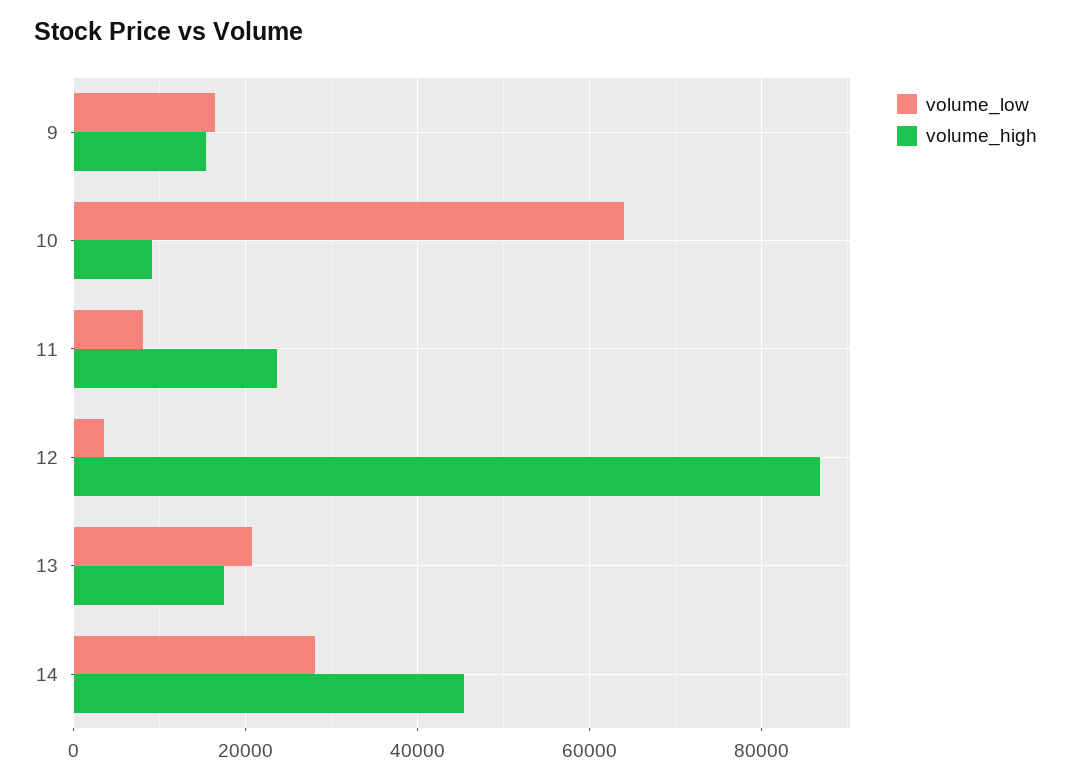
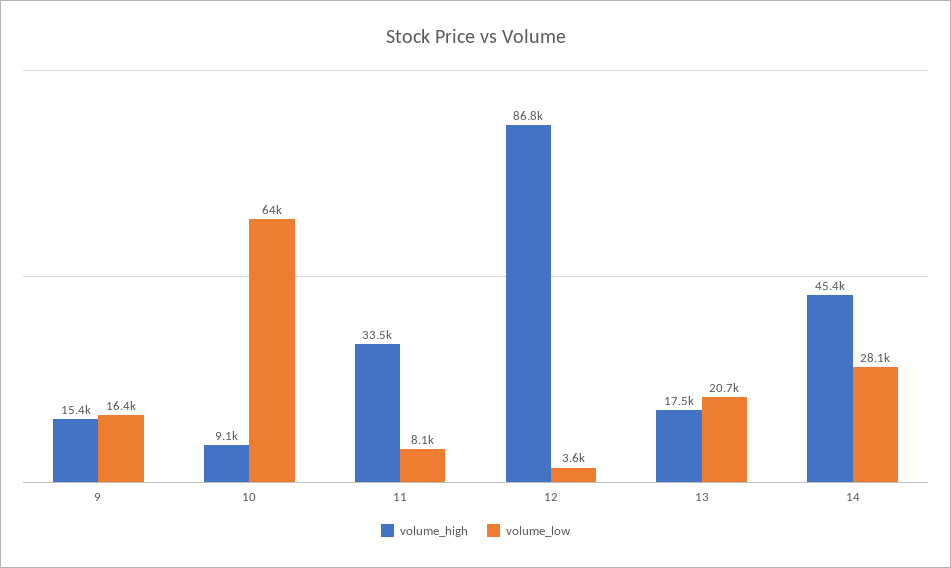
  {
    "volume_low": {
      "9": 16400,
      "10": 64000,
      "11": 8100,
      "12": 3600,
      "13": 20700,
      "14": 28100
    },
    "volume_high": {
      "9": 15400,
      "10": 9100,
-     "11": 24000,
+     "11": 33500,
      "12": 86800,
      "13": 17500,
      "14": 45400
    }
  }

